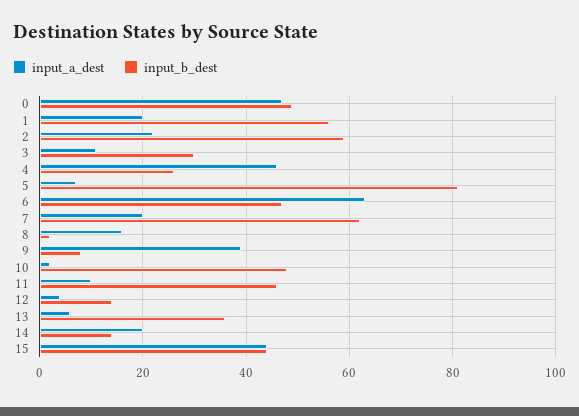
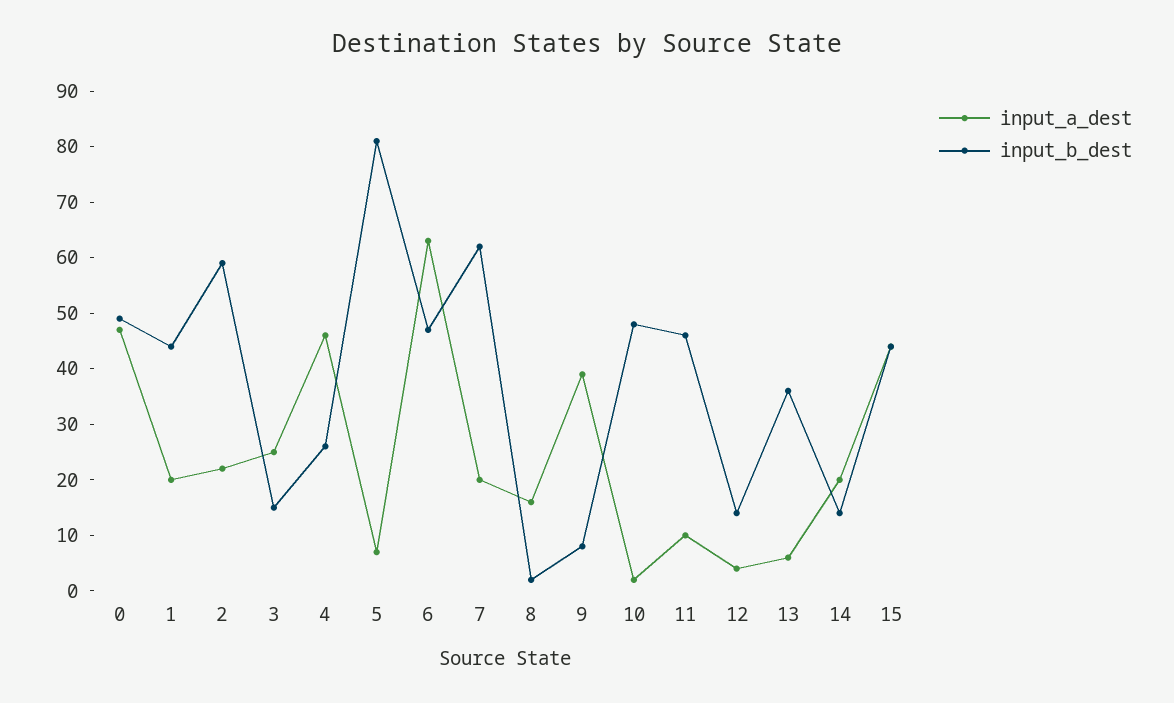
  {
    "input_a_dest": {
      "0": 45,
      "1": 20,
      "2": 20,
-     "3": 10,
+     "3": 25,
      "4": 45,
      "5": 5,
      "6": 65,
      "7": 20,
      "8": 15,
      "9": 40,
      "10": 0,
      "11": 10,
      "12": 5,
      "13": 5,
      "14": 20,
      "15": 45
    },
    "input_b_dest": {
      "0": 50,
-     "1": 55,
+     "1": 45,
      "2": 60,
-     "3": 30,
+     "3": 15,
      "4": 25,
      "5": 80,
      "6": 45,
      "7": 60,
      "8": 0,
      "9": 10,
      "10": 50,
      "11": 45,
      "12": 15,
      "13": 35,
      "14": 15,
      "15": 45
    }
  }

